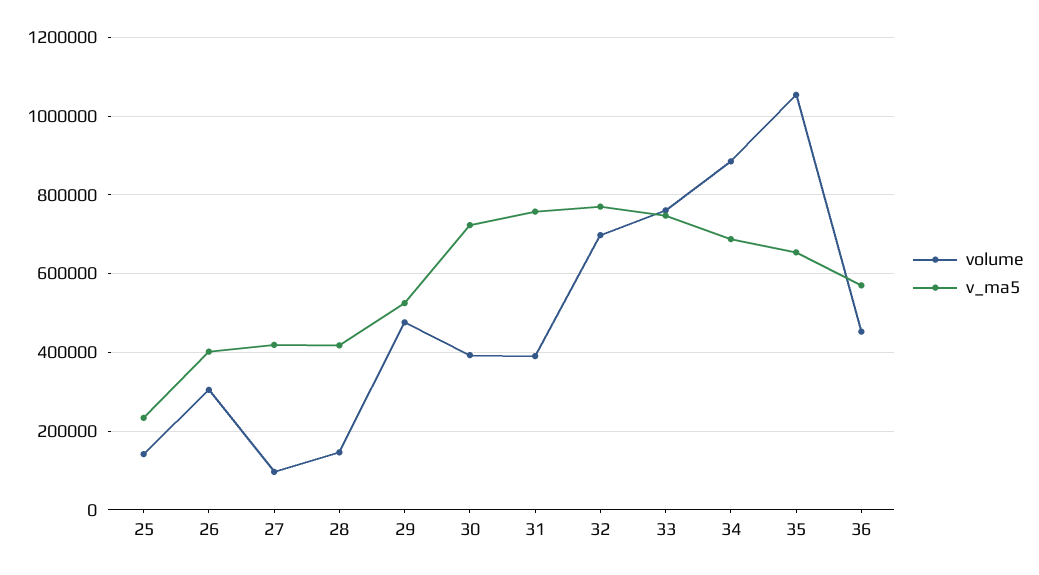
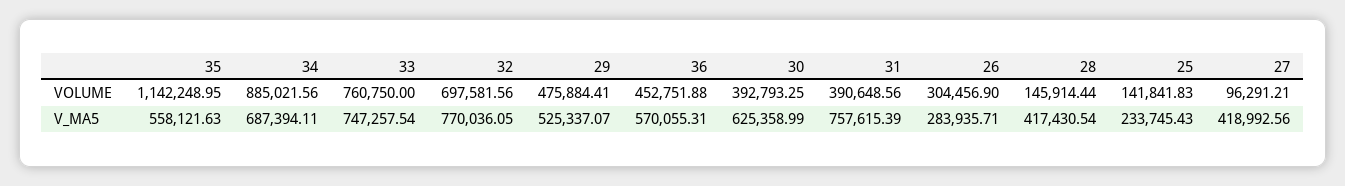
  {
    "volume": {
      "25": 141841.83,
      "26": 304456.9,
      "27": 96291.21,
      "28": 145914.44,
      "29": 475884.41,
      "30": 392793.25,
      "31": 390648.56,
      "32": 697581.56,
      "33": 760750,
      "34": 885021.56,
-     "35": 1060000,
+     "35": 1142248.95,
      "36": 452751.88
    },
    "v_ma5": {
      "25": 233745.43,
-     "26": 400000,
+     "26": 283935.71,
      "27": 418992.56,
      "28": 417430.54,
      "29": 525337.07,
-     "30": 720000,
+     "30": 625358.99,
      "31": 757615.39,
      "32": 770036.05,
      "33": 747257.54,
      "34": 687394.11,
-     "35": 660000,
+     "35": 558121.63,
      "36": 570055.31
    }
  }

